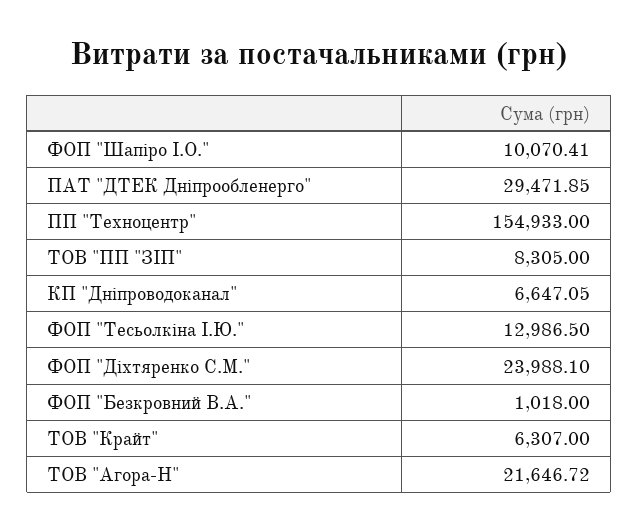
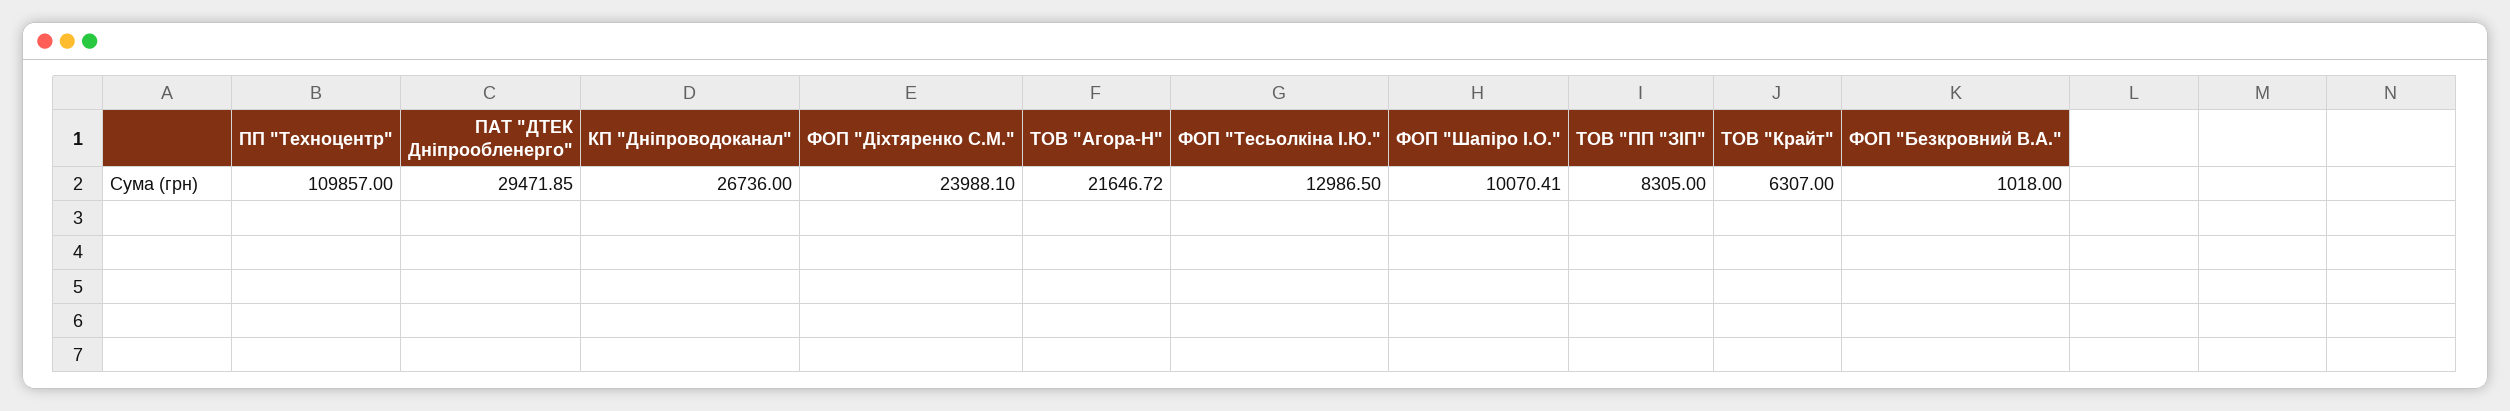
  {
    "ФОП \"Шапіро І.О.\"": 10070.41,
    "ПАТ \"ДТЕК Дніпрообленерго\"": 29471.85,
-   "ПП \"Техноцентр\"": 154933,
+   "ПП \"Техноцентр\"": 109857,
    "ТОВ \"ПП \"ЗІП\"": 8305,
-   "КП \"Дніпроводоканал\"": 6647.05,
+   "КП \"Дніпроводоканал\"": 26736,
    "ФОП \"Тесьолкіна І.Ю.\"": 12986.5,
    "ФОП \"Діхтяренко С.М.\"": 23988.1,
    "ФОП \"Безкровний В.А.\"": 1018,
    "ТОВ \"Крайт\"": 6307,
    "ТОВ \"Агора-Н\"": 21646.72
  }

